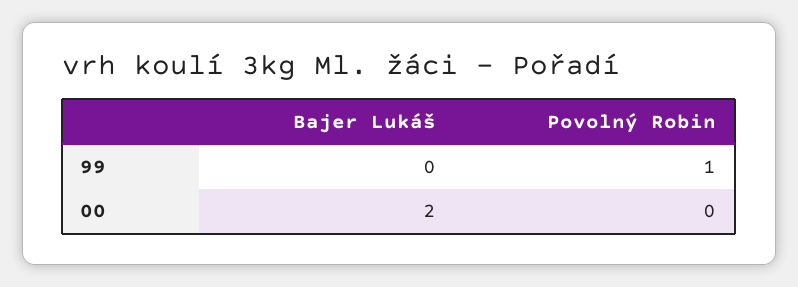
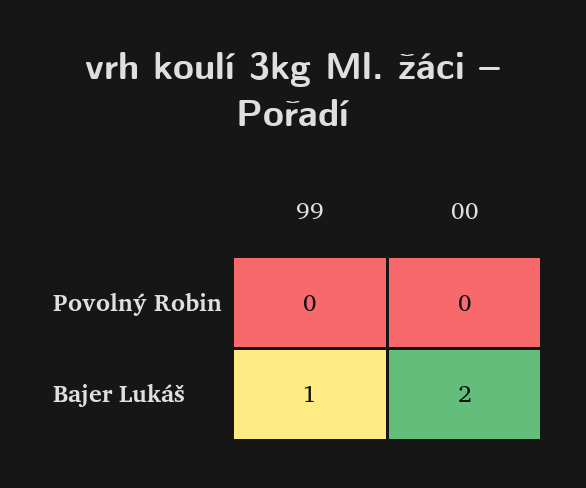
  {
    "Bajer Lukáš": {
-     "99": 0,
+     "99": 1,
      "00": 2
    },
    "Povolný Robin": {
-     "99": 1,
+     "99": 0,
      "00": 0
    }
  }

